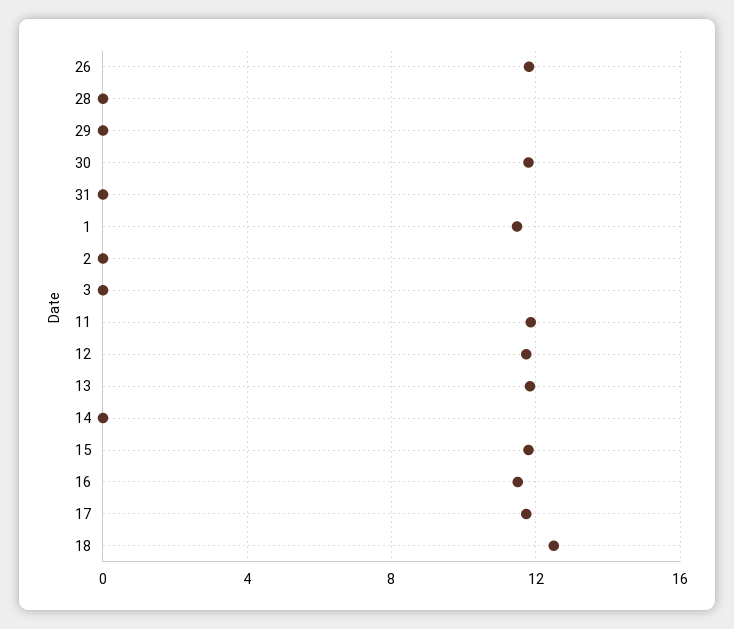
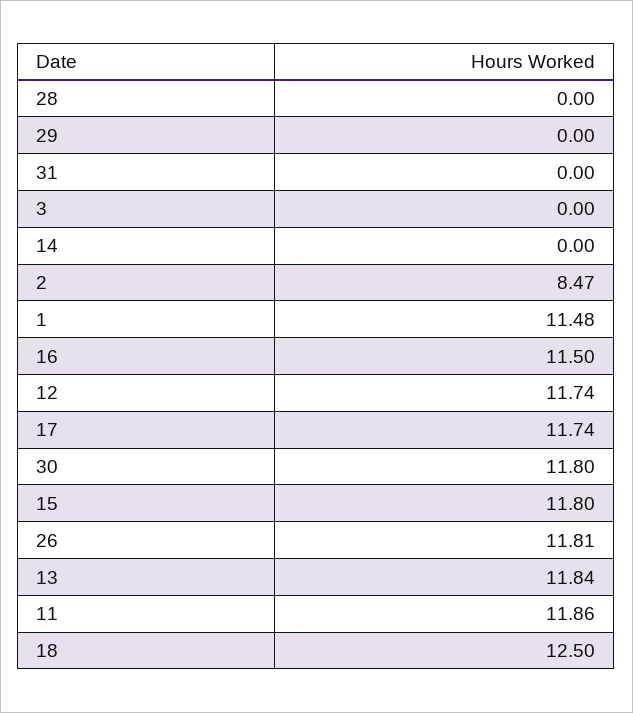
  {
    "26": 11.81,
    "28": 0,
    "29": 0,
    "30": 11.8,
    "31": 0,
    "1": 11.48,
-   "2": 0,
+   "2": 8.47,
    "3": 0,
    "11": 11.86,
    "12": 11.74,
    "13": 11.84,
    "14": 0,
    "15": 11.8,
    "16": 11.5,
    "17": 11.74,
    "18": 12.5
  }

